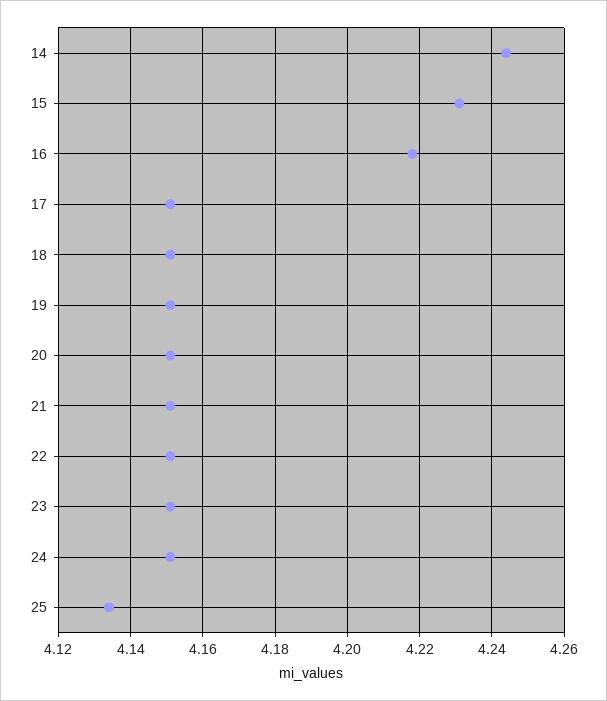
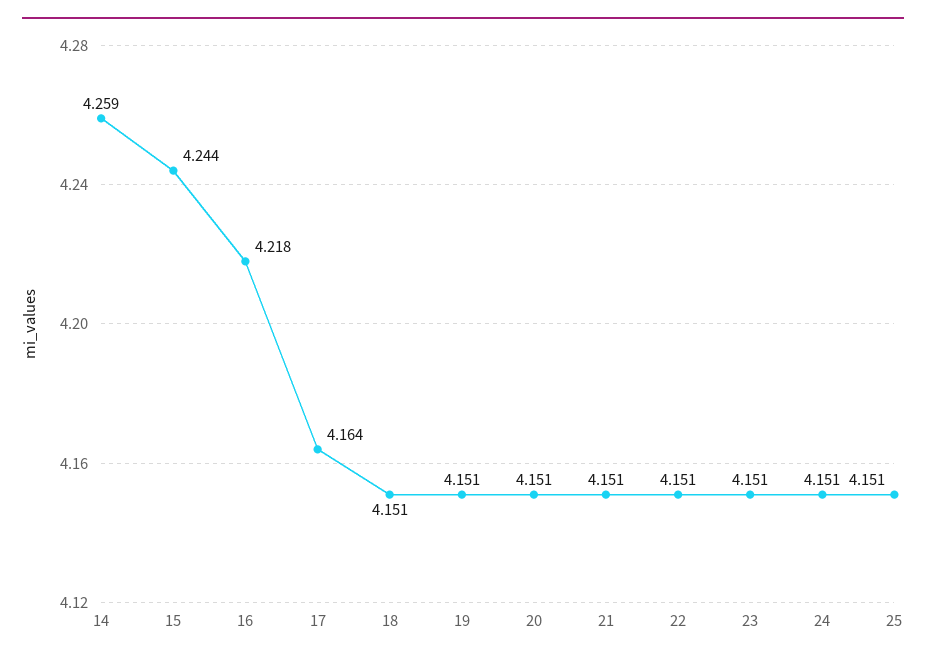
  {
-   "14": 4.245,
+   "14": 4.259,
-   "15": 4.23,
+   "15": 4.244,
    "16": 4.218,
-   "17": 4.15,
+   "17": 4.164,
    "18": 4.151,
    "19": 4.151,
    "20": 4.151,
    "21": 4.151,
    "22": 4.151,
    "23": 4.151,
    "24": 4.151,
-   "25": 4.135
+   "25": 4.151
  }

